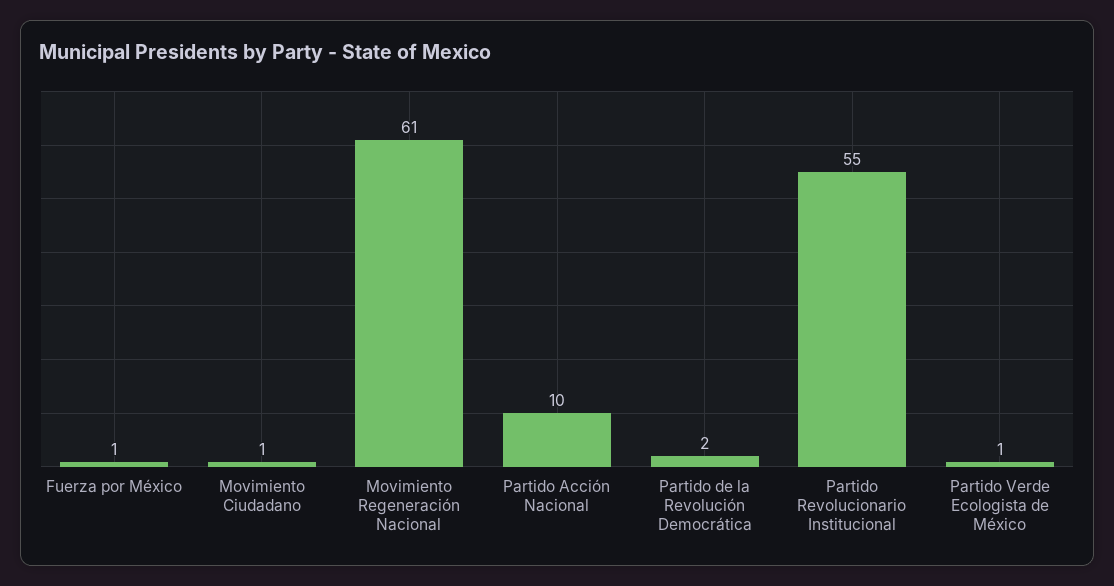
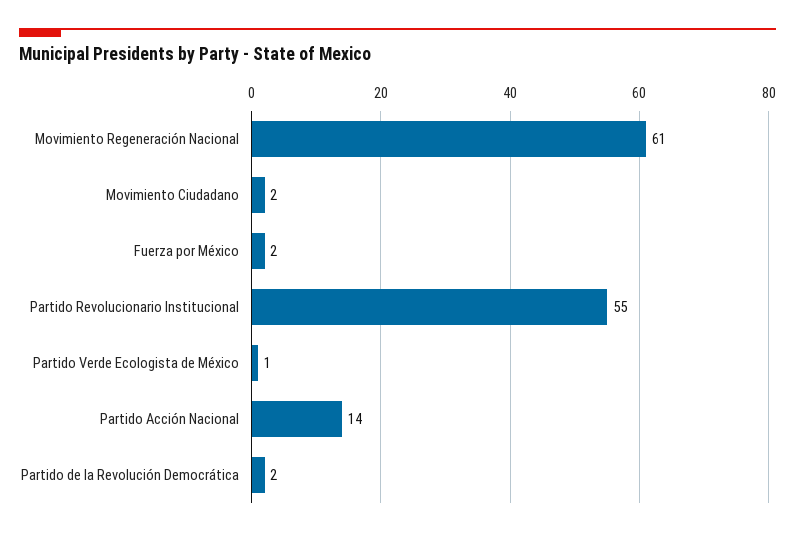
  {
-   "Fuerza por México": 1,
+   "Fuerza por México": 2,
-   "Movimiento Ciudadano": 1,
+   "Movimiento Ciudadano": 2,
    "Movimiento Regeneración Nacional": 61,
-   "Partido Acción Nacional": 10,
+   "Partido Acción Nacional": 14,
    "Partido de la Revolución Democrática": 2,
    "Partido Revolucionario Institucional": 55,
    "Partido Verde Ecologista de México": 1
  }

